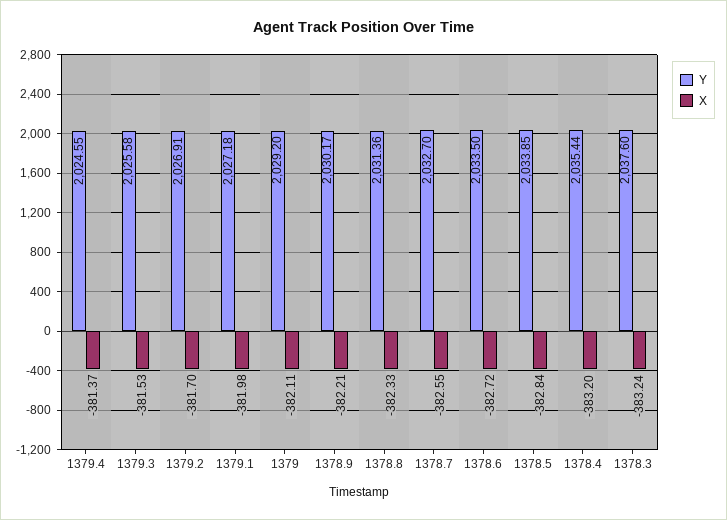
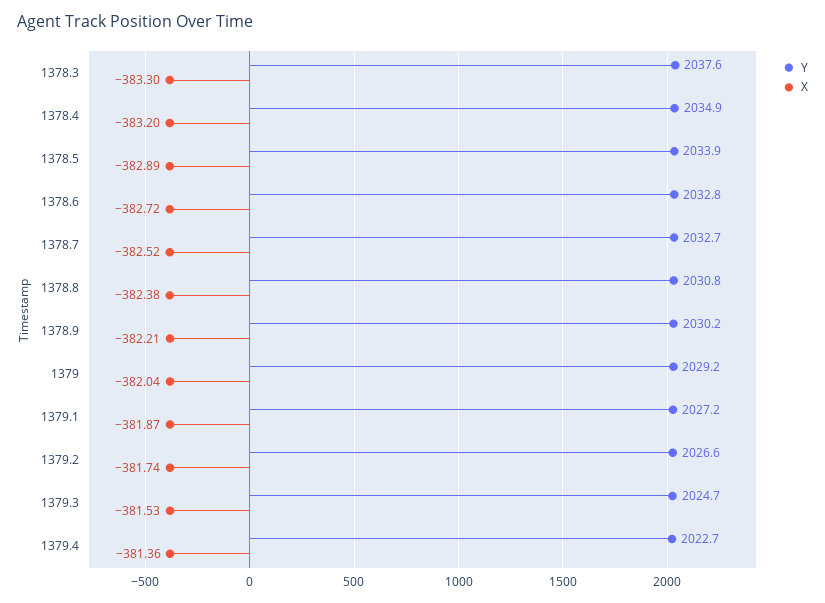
  {
    "Y": {
-     "1379.4": 2024.55,
+     "1379.4": 2022.7,
-     "1379.3": 2025.58,
+     "1379.3": 2024.7,
-     "1379.2": 2026.91,
+     "1379.2": 2026.6,
      "1379.1": 2027.18,
      "1379": 2029.2,
      "1378.9": 2030.17,
-     "1378.8": 2031.36,
+     "1378.8": 2030.8,
      "1378.7": 2032.7,
-     "1378.6": 2033.5,
+     "1378.6": 2032.8,
      "1378.5": 2033.85,
-     "1378.4": 2035.44,
+     "1378.4": 2034.9,
      "1378.3": 2037.6
    },
    "X": {
-     "1379.4": -381.37,
+     "1379.4": -381.36,
      "1379.3": -381.53,
-     "1379.2": -381.7,
+     "1379.2": -381.74,
-     "1379.1": -381.98,
+     "1379.1": -381.87,
-     "1379": -382.11,
+     "1379": -382.04,
      "1378.9": -382.21,
-     "1378.8": -382.33,
+     "1378.8": -382.38,
-     "1378.7": -382.55,
+     "1378.7": -382.52,
      "1378.6": -382.72,
-     "1378.5": -382.84,
+     "1378.5": -382.89,
      "1378.4": -383.2,
-     "1378.3": -383.24
+     "1378.3": -383.3
    }
  }

